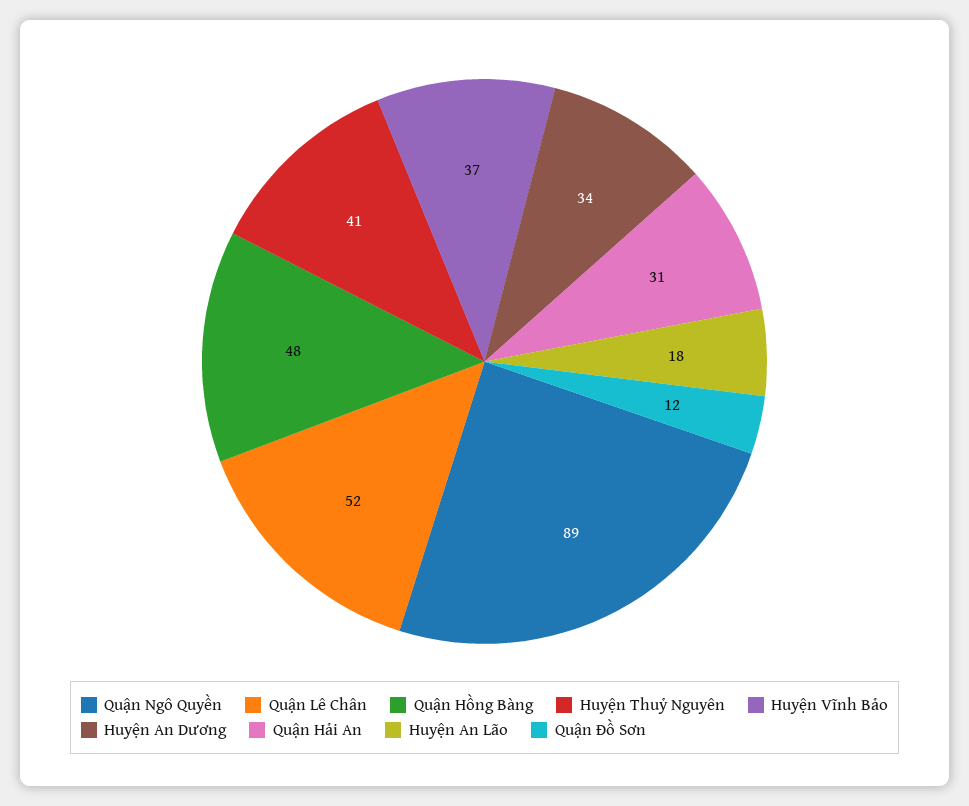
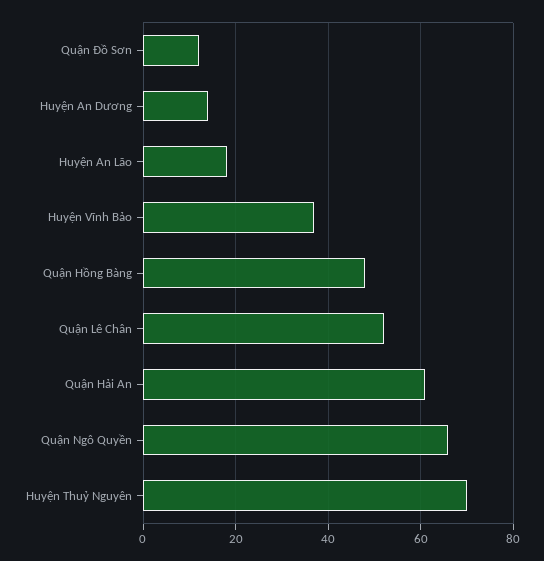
  {
-   "Quận Ngô Quyền": 89,
+   "Quận Ngô Quyền": 65,
    "Quận Lê Chân": 52,
    "Quận Hồng Bàng": 48,
-   "Huyện Thuỷ Nguyên": 41,
+   "Huyện Thuỷ Nguyên": 70,
    "Huyện Vĩnh Bảo": 37,
-   "Huyện An Dương": 34,
+   "Huyện An Dương": 15,
-   "Quận Hải An": 31,
+   "Quận Hải An": 60,
    "Huyện An Lão": 18,
    "Quận Đồ Sơn": 12
  }

